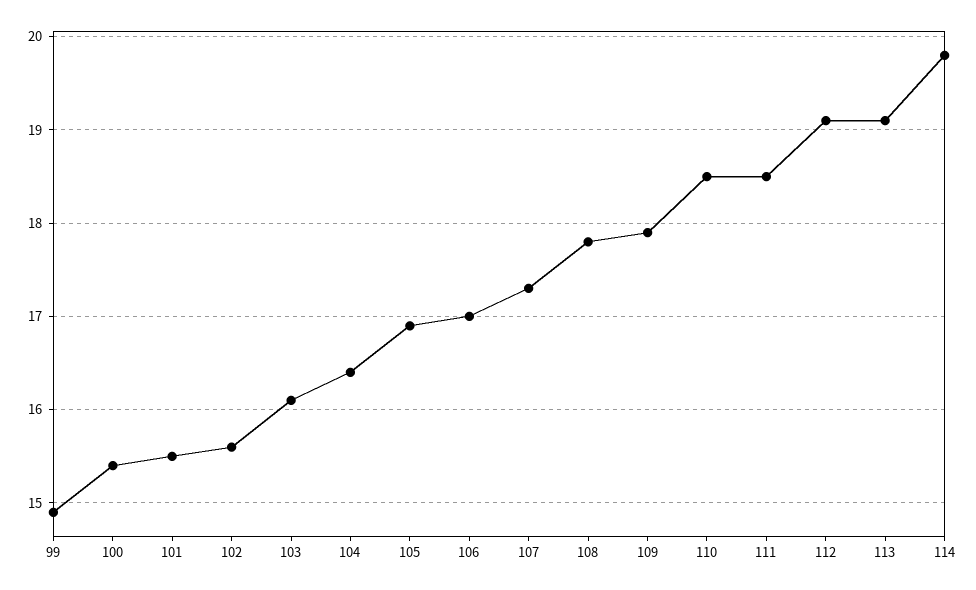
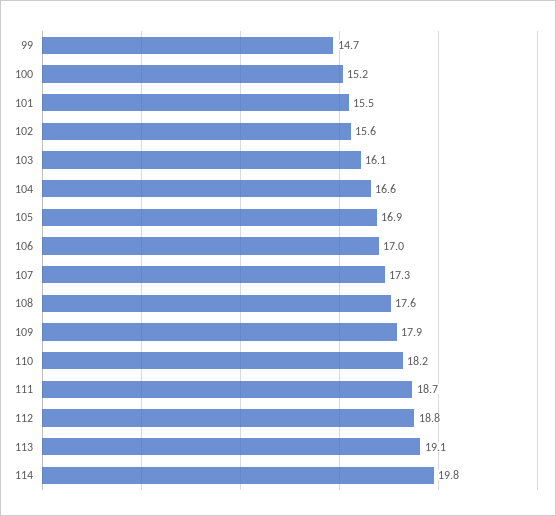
  {
-   "99": 14.9,
+   "99": 14.7,
-   "100": 15.4,
+   "100": 15.2,
    "101": 15.5,
    "102": 15.6,
    "103": 16.1,
-   "104": 16.4,
+   "104": 16.6,
    "105": 16.9,
    "106": 17,
    "107": 17.3,
-   "108": 17.8,
+   "108": 17.6,
    "109": 17.9,
-   "110": 18.5,
+   "110": 18.2,
-   "111": 18.5,
+   "111": 18.7,
-   "112": 19.1,
+   "112": 18.8,
    "113": 19.1,
    "114": 19.8
  }

